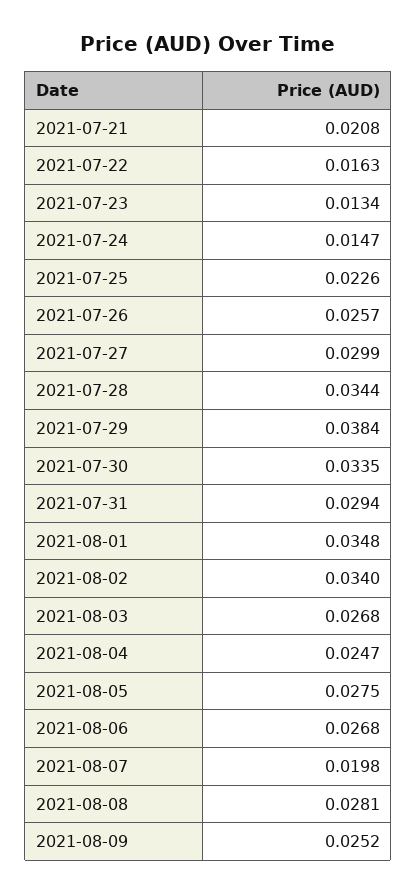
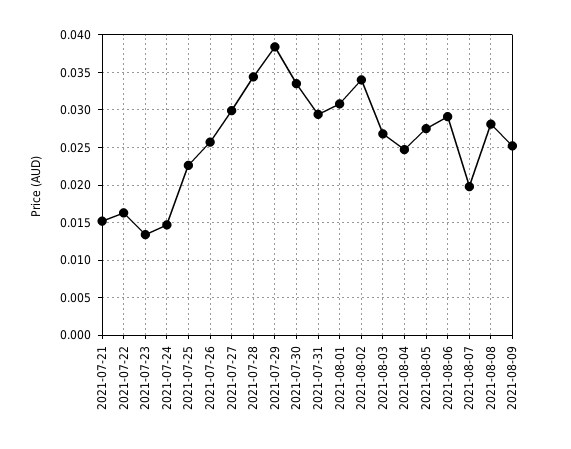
  {
-   "2021-07-21": 0.0208,
+   "2021-07-21": 0.015,
    "2021-07-22": 0.0163,
    "2021-07-23": 0.0134,
    "2021-07-24": 0.0147,
    "2021-07-25": 0.0226,
    "2021-07-26": 0.0257,
    "2021-07-27": 0.0299,
    "2021-07-28": 0.0344,
    "2021-07-29": 0.0384,
    "2021-07-30": 0.0335,
    "2021-07-31": 0.0294,
-   "2021-08-01": 0.0348,
+   "2021-08-01": 0.031,
    "2021-08-02": 0.034,
    "2021-08-03": 0.0268,
    "2021-08-04": 0.0247,
    "2021-08-05": 0.0275,
-   "2021-08-06": 0.0268,
+   "2021-08-06": 0.029,
    "2021-08-07": 0.0198,
    "2021-08-08": 0.0281,
    "2021-08-09": 0.0252
  }

